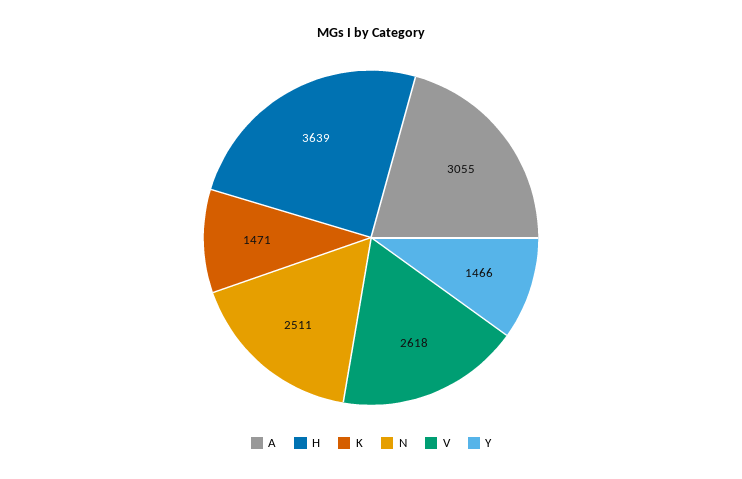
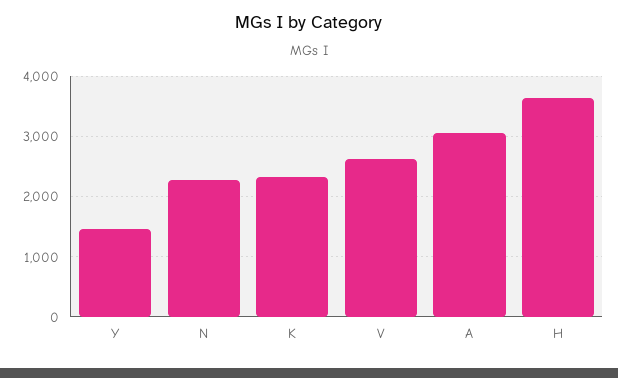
  {
    "A": 3055,
    "H": 3639,
-   "K": 1471,
+   "K": 2300,
-   "N": 2511,
+   "N": 2300,
    "V": 2618,
    "Y": 1466
  }

